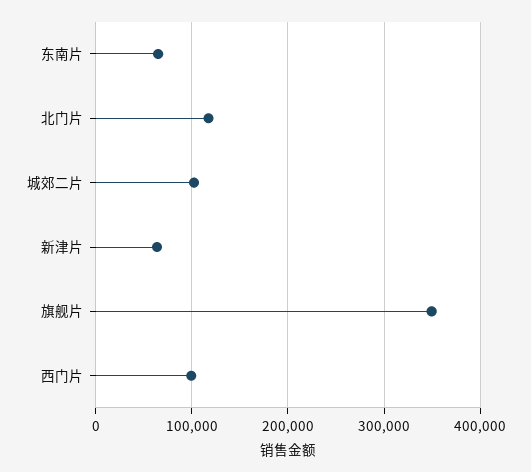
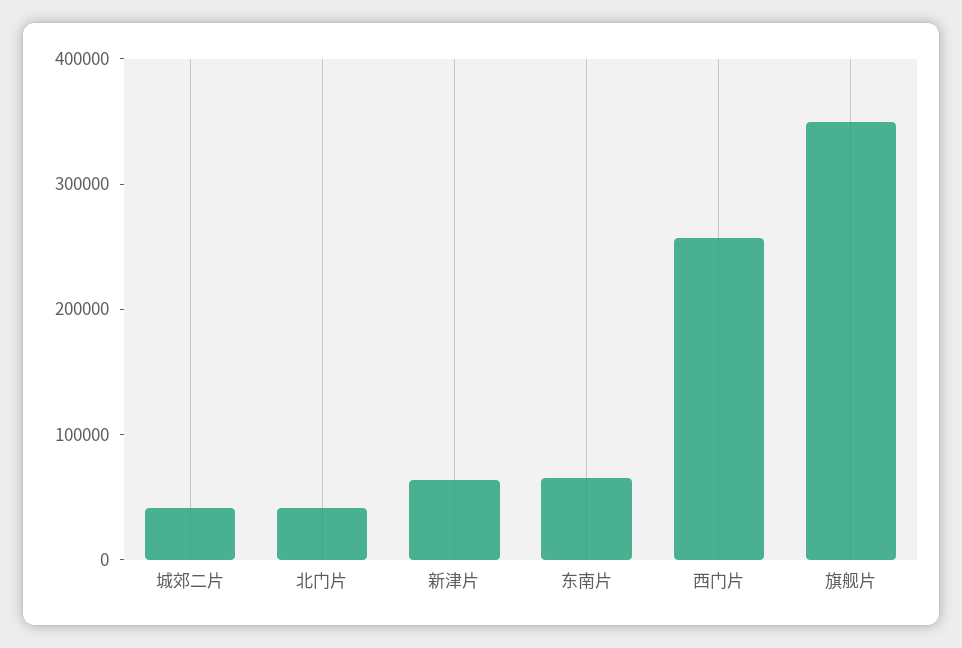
  {
    "东南片": 70000,
-   "北门片": 120000,
+   "北门片": 40000,
-   "城郊二片": 100000,
+   "城郊二片": 40000,
    "新津片": 60000,
    "旗舰片": 350000,
-   "西门片": 100000
+   "西门片": 260000
  }

